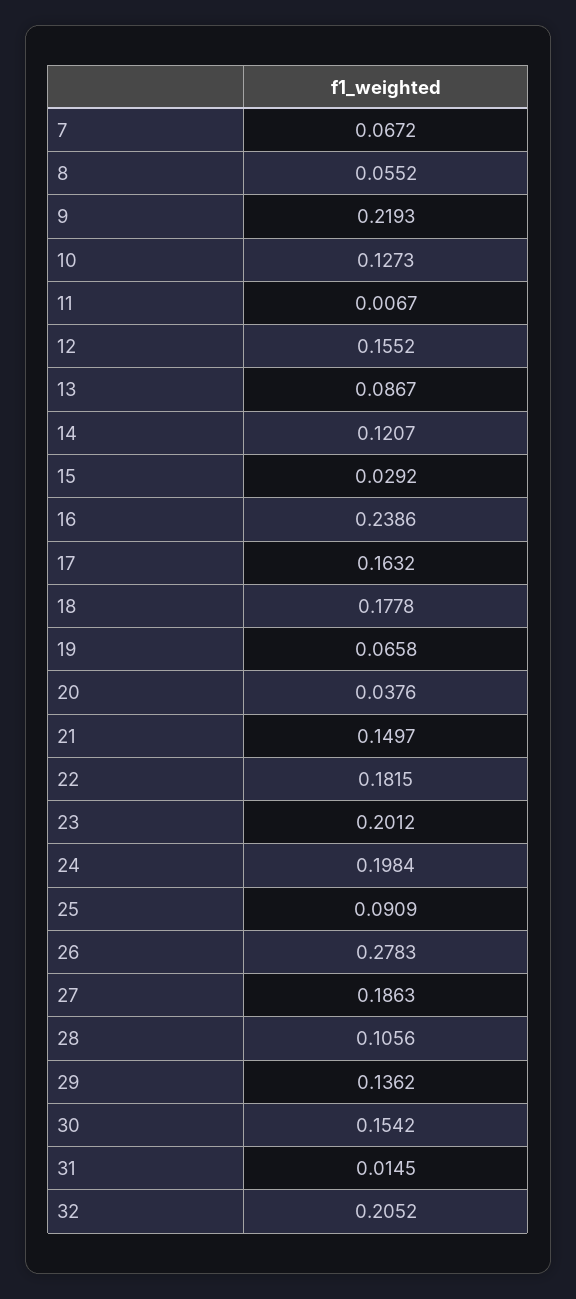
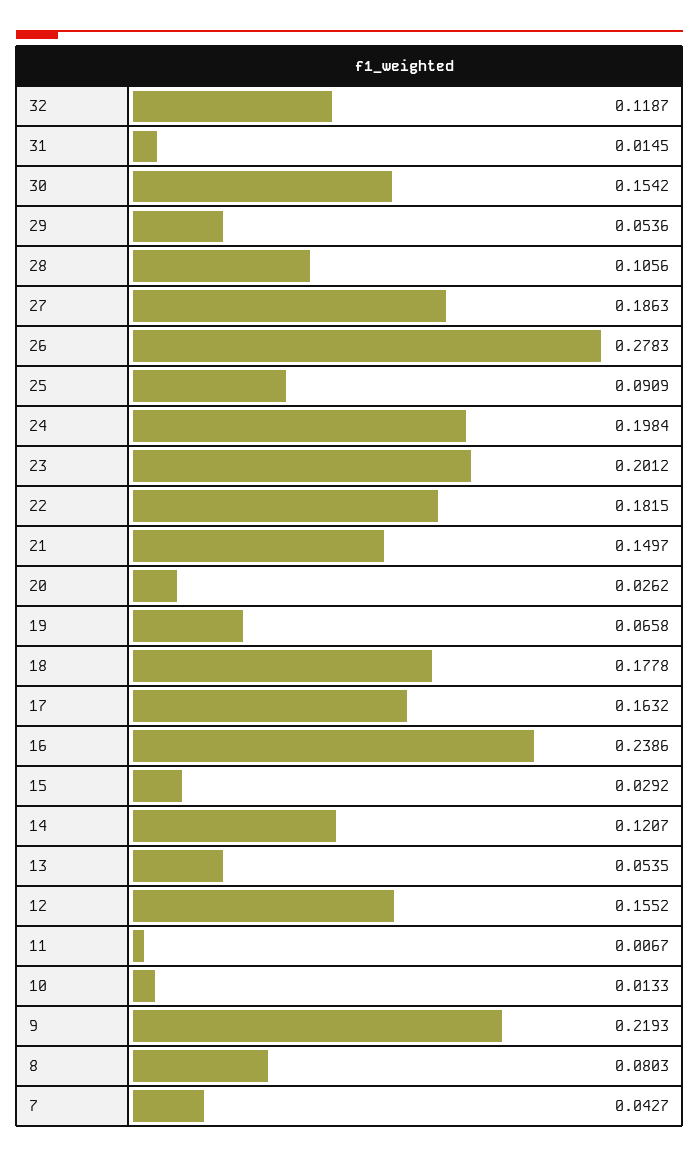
  {
-   "7": 0.0672,
+   "7": 0.0427,
-   "8": 0.0552,
+   "8": 0.0803,
    "9": 0.2193,
-   "10": 0.1273,
+   "10": 0.0133,
    "11": 0.0067,
    "12": 0.1552,
-   "13": 0.0867,
+   "13": 0.0535,
    "14": 0.1207,
    "15": 0.0292,
    "16": 0.2386,
    "17": 0.1632,
    "18": 0.1778,
    "19": 0.0658,
-   "20": 0.0376,
+   "20": 0.0262,
    "21": 0.1497,
    "22": 0.1815,
    "23": 0.2012,
    "24": 0.1984,
    "25": 0.0909,
    "26": 0.2783,
    "27": 0.1863,
    "28": 0.1056,
-   "29": 0.1362,
+   "29": 0.0536,
    "30": 0.1542,
    "31": 0.0145,
-   "32": 0.2052
+   "32": 0.1187
  }

